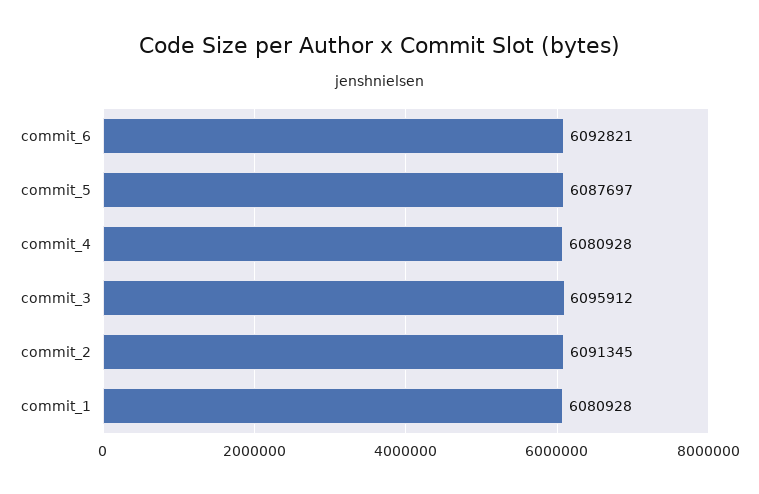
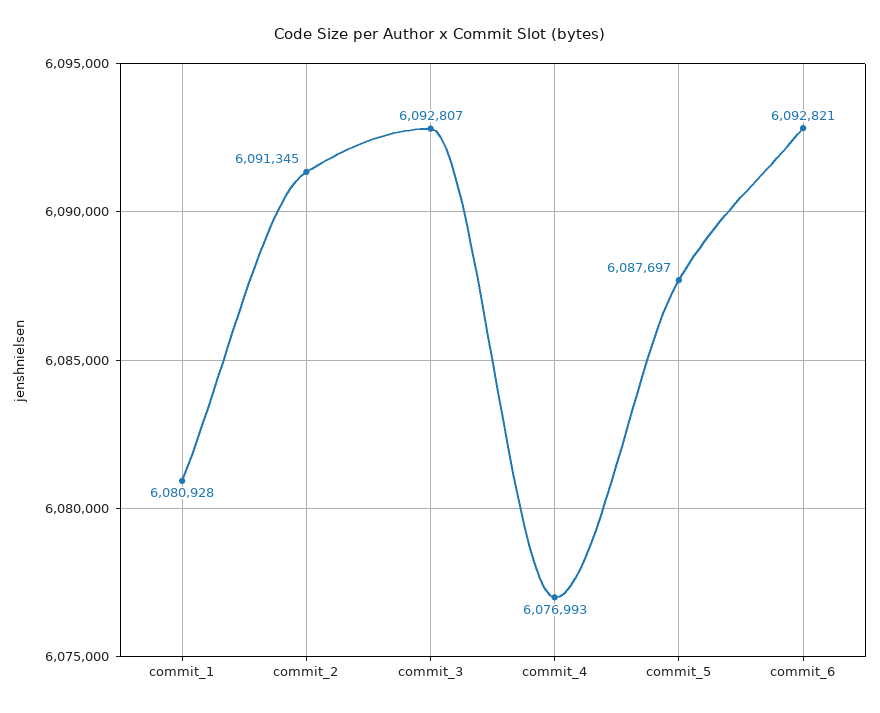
  {
    "commit_6": 6092821,
    "commit_5": 6087697,
-   "commit_4": 6080928,
+   "commit_4": 6076993,
-   "commit_3": 6095912,
+   "commit_3": 6092807,
    "commit_2": 6091345,
    "commit_1": 6080928
  }

